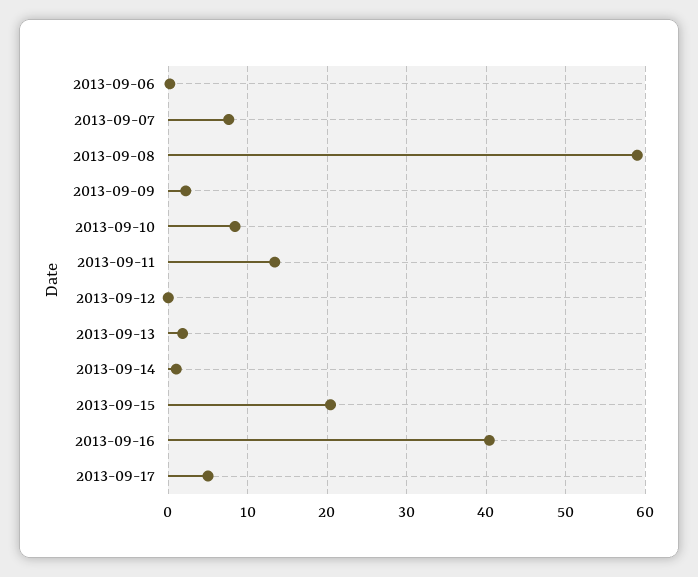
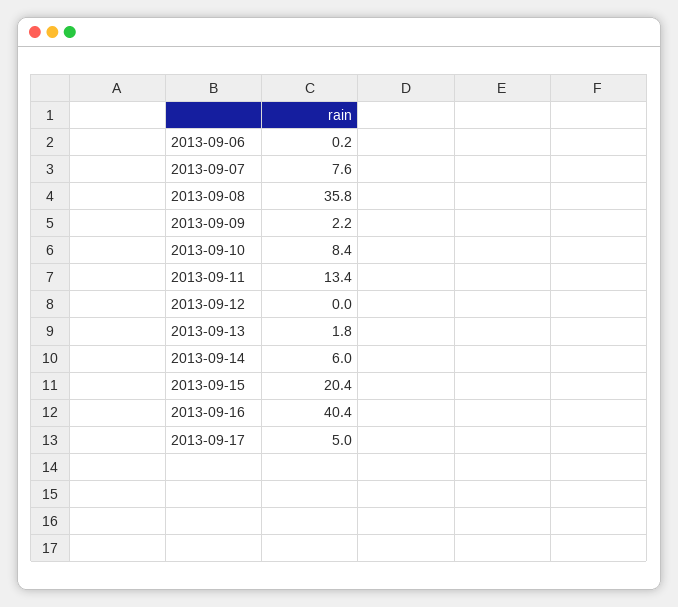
  {
    "2013-09-06": 0.2,
    "2013-09-07": 7.6,
-   "2013-09-08": 59,
+   "2013-09-08": 35.8,
    "2013-09-09": 2.2,
    "2013-09-10": 8.4,
    "2013-09-11": 13.4,
    "2013-09-12": 0,
    "2013-09-13": 1.8,
-   "2013-09-14": 1,
+   "2013-09-14": 6,
    "2013-09-15": 20.4,
    "2013-09-16": 40.4,
    "2013-09-17": 5
  }

